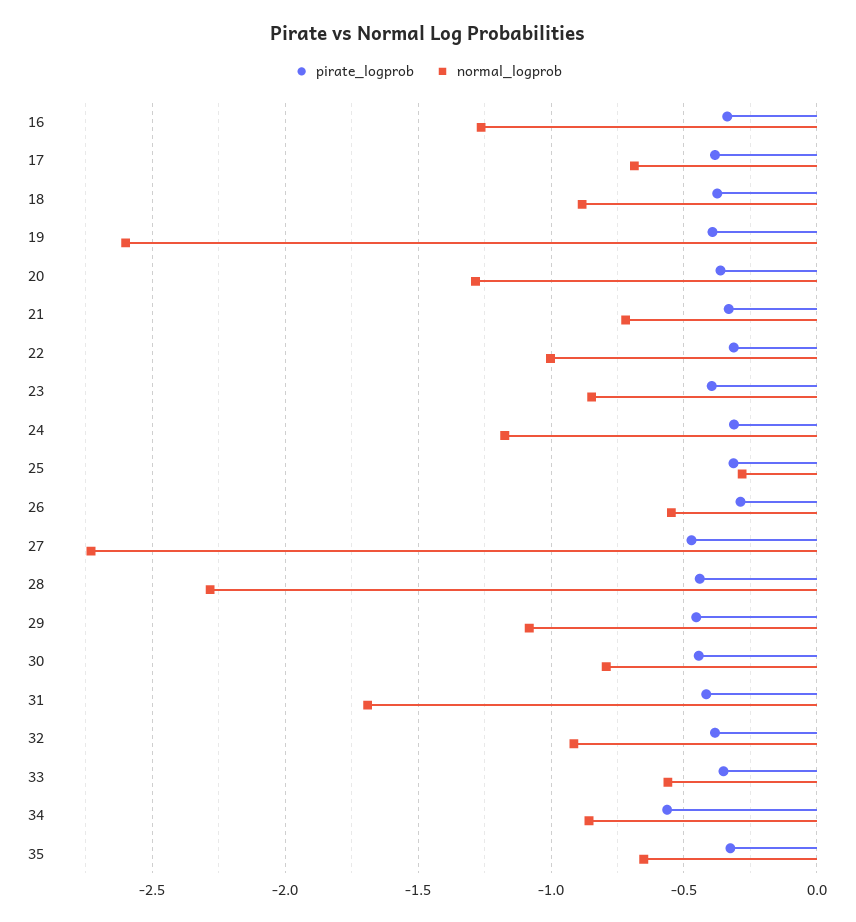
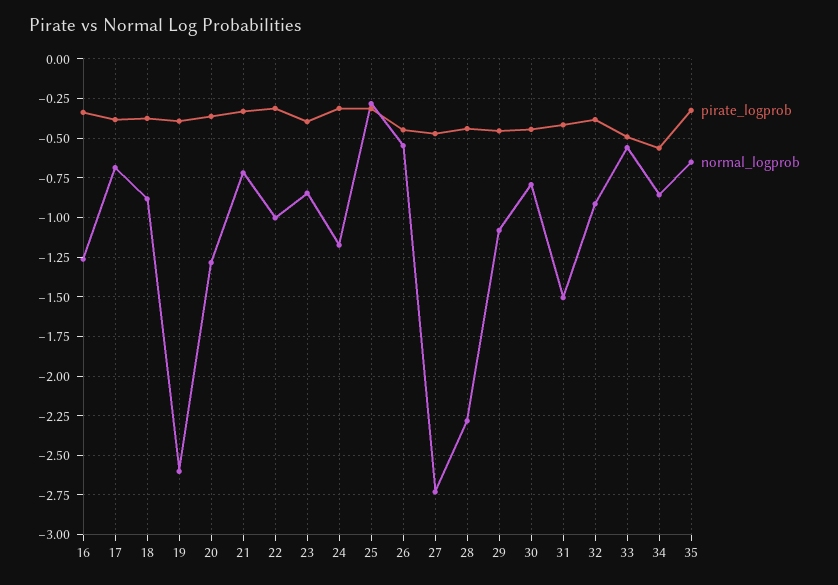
  {
    "pirate_logprob": {
      "16": -0.35,
      "17": -0.4,
      "18": -0.35,
      "19": -0.4,
      "20": -0.35,
      "21": -0.35,
      "22": -0.3,
      "23": -0.4,
      "24": -0.3,
      "25": -0.3,
-     "26": -0.3,
+     "26": -0.45,
      "27": -0.45,
      "28": -0.45,
      "29": -0.45,
      "30": -0.45,
      "31": -0.4,
      "32": -0.4,
-     "33": -0.35,
+     "33": -0.5,
      "34": -0.55,
      "35": -0.35
    },
    "normal_logprob": {
      "16": -1.25,
      "17": -0.7,
      "18": -0.9,
      "19": -2.6,
      "20": -1.3,
      "21": -0.7,
      "22": -1,
      "23": -0.85,
      "24": -1.15,
      "25": -0.3,
      "26": -0.55,
      "27": -2.75,
      "28": -2.3,
      "29": -1.1,
      "30": -0.8,
-     "31": -1.7,
+     "31": -1.5,
      "32": -0.9,
      "33": -0.55,
      "34": -0.85,
      "35": -0.65
    }
  }

